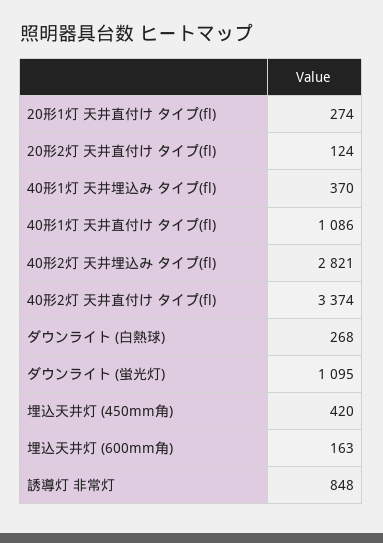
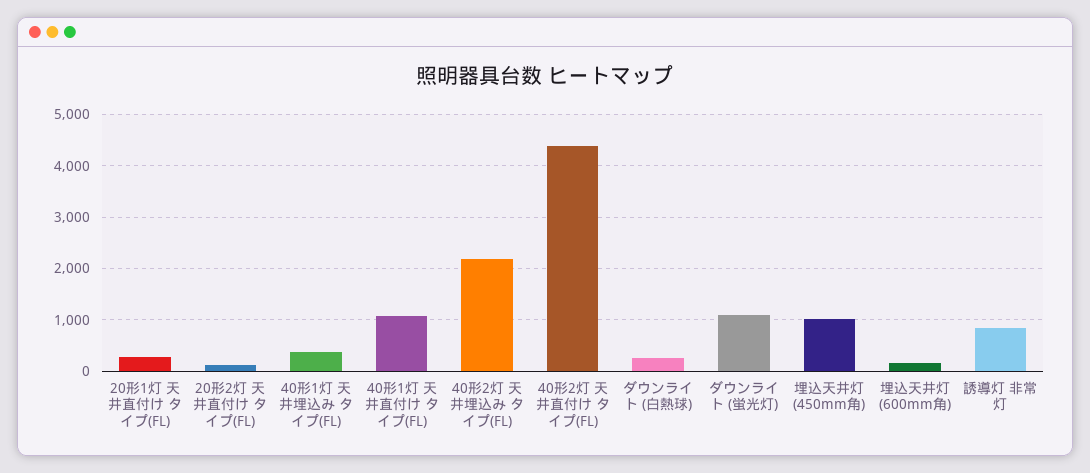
  {
    "20形1灯 天井直付け タイプ(fl)": 274,
    "20形2灯 天井直付け タイプ(fl)": 124,
    "40形1灯 天井埋込み タイプ(fl)": 370,
    "40形1灯 天井直付け タイプ(fl)": 1086,
-   "40形2灯 天井埋込み タイプ(fl)": 2821,
+   "40形2灯 天井埋込み タイプ(fl)": 2200,
-   "40形2灯 天井直付け タイプ(fl)": 3374,
+   "40形2灯 天井直付け タイプ(fl)": 4400,
    "ダウンライト (白熱球)": 268,
    "ダウンライト (蛍光灯)": 1095,
-   "埋込天井灯 (450mm角)": 420,
+   "埋込天井灯 (450mm角)": 1000,
    "埋込天井灯 (600mm角)": 163,
    "誘導灯 非常灯": 848
  }

